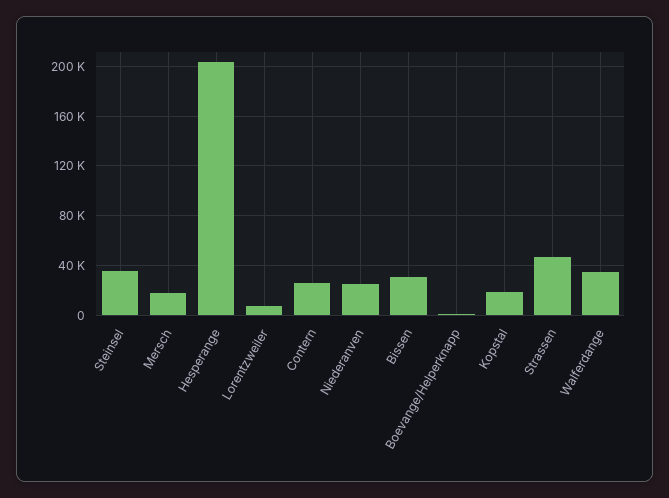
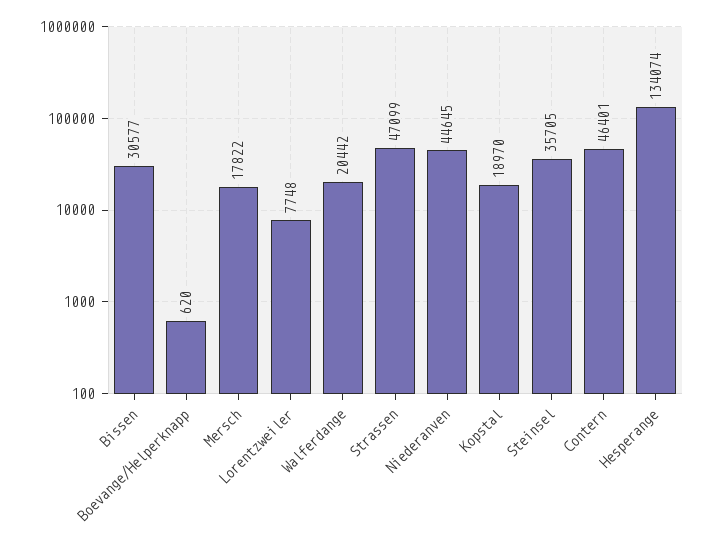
  {
    "Steinsel": 35705,
    "Mersch": 17822,
-   "Hesperange": 205000,
+   "Hesperange": 134074,
    "Lorentzweiler": 7748,
-   "Contern": 25000,
+   "Contern": 46401,
-   "Niederanven": 25000,
+   "Niederanven": 44645,
    "Bissen": 30577,
    "Boevange/Helperknapp": 620,
    "Kopstal": 18970,
    "Strassen": 47099,
-   "Walferdange": 35000
+   "Walferdange": 20442
  }

